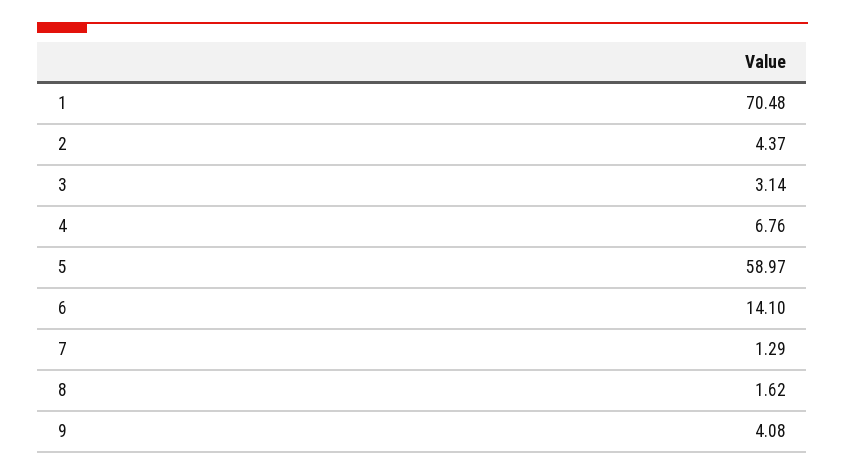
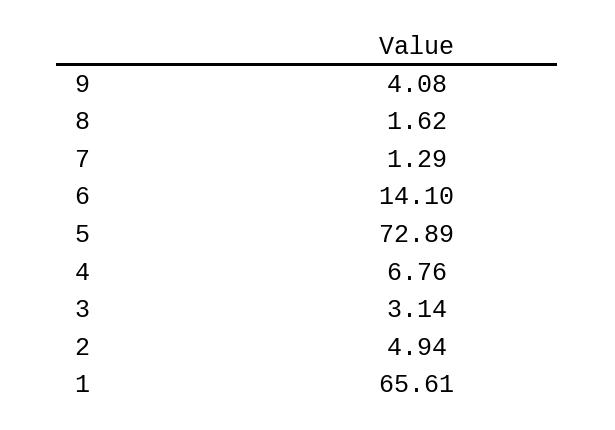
  {
-   "1": 70.48,
+   "1": 65.61,
-   "2": 4.37,
+   "2": 4.94,
    "3": 3.14,
    "4": 6.76,
-   "5": 58.97,
+   "5": 72.89,
    "6": 14.1,
    "7": 1.29,
    "8": 1.62,
    "9": 4.08
  }

